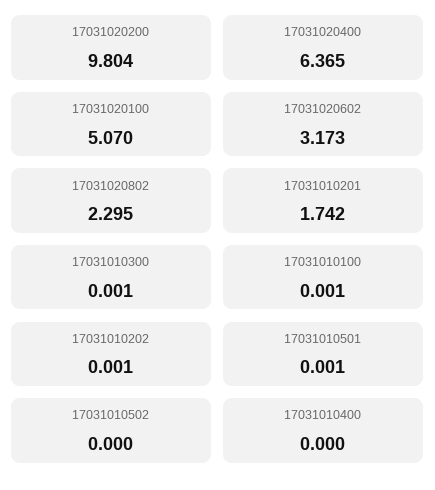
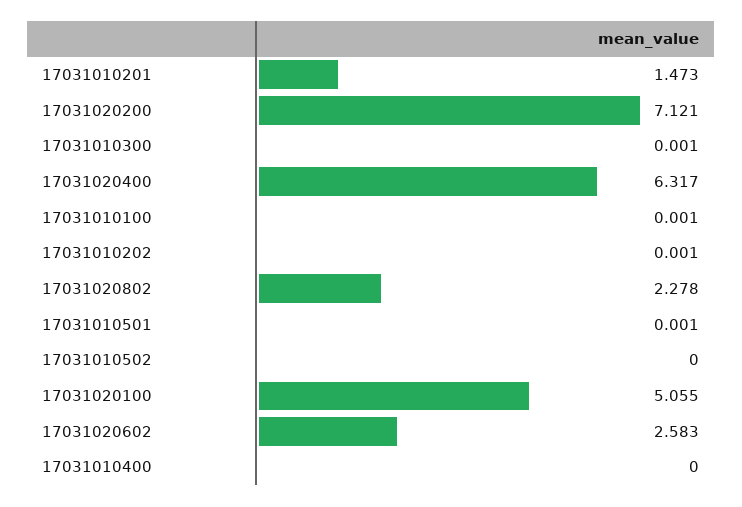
  {
-   "17031020200": 9.804,
+   "17031020200": 7.121,
-   "17031020400": 6.365,
+   "17031020400": 6.317,
-   "17031020100": 5.07,
+   "17031020100": 5.055,
-   "17031020602": 3.173,
+   "17031020602": 2.583,
-   "17031020802": 2.295,
+   "17031020802": 2.278,
-   "17031010201": 1.742,
+   "17031010201": 1.473,
    "17031010300": 0.001,
    "17031010100": 0.001,
    "17031010202": 0.001,
    "17031010501": 0.001,
    "17031010502": 0,
    "17031010400": 0
  }

